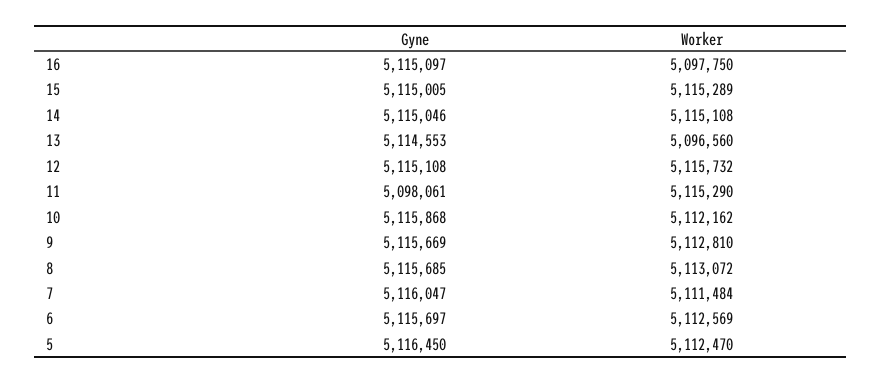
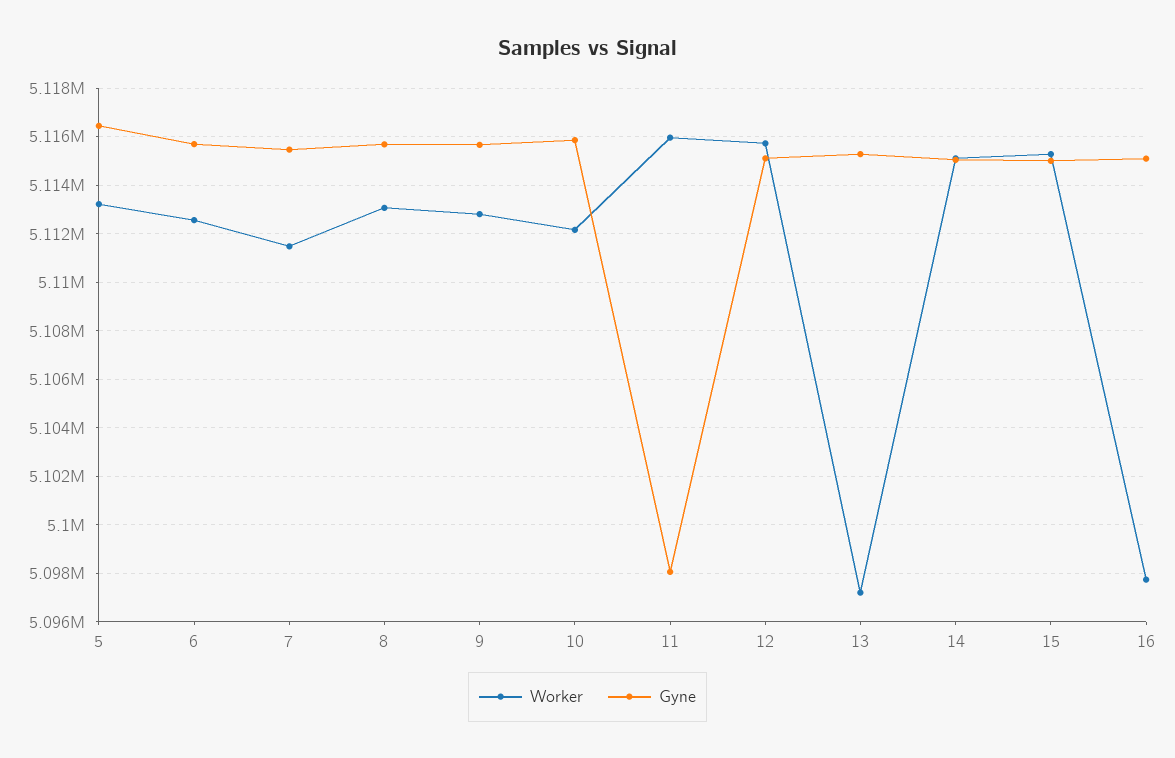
  {
    "Gyne": {
      "16": 5115097,
      "15": 5115005,
      "14": 5115046,
-     "13": 5114553,
+     "13": 5115250,
      "12": 5115108,
      "11": 5098061,
      "10": 5115868,
      "9": 5115669,
      "8": 5115685,
-     "7": 5116047,
+     "7": 5115500,
      "6": 5115697,
      "5": 5116450
    },
    "Worker": {
      "16": 5097750,
      "15": 5115289,
      "14": 5115108,
-     "13": 5096560,
+     "13": 5097250,
      "12": 5115732,
-     "11": 5115290,
+     "11": 5116000,
      "10": 5112162,
      "9": 5112810,
      "8": 5113072,
      "7": 5111484,
      "6": 5112569,
-     "5": 5112470
+     "5": 5113250
    }
  }

